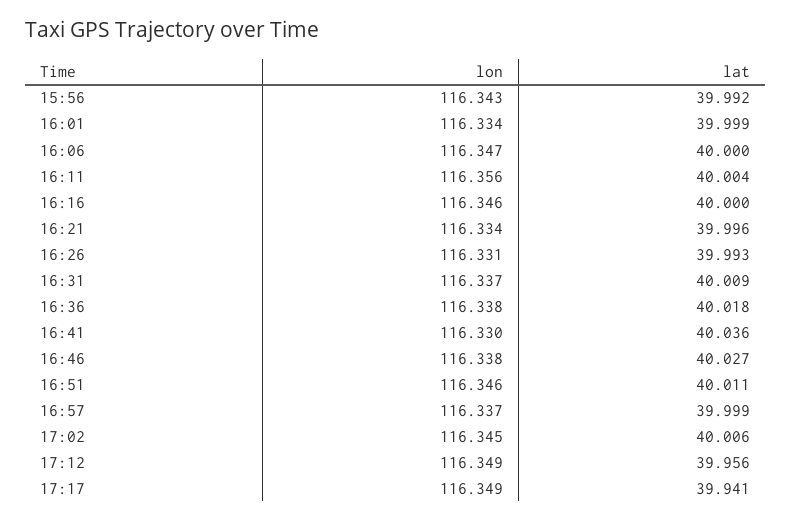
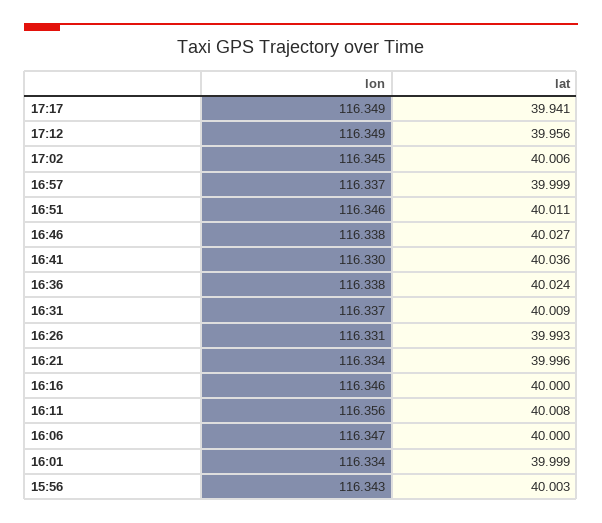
  {
    "lon": {
      "15:56": 116.343,
      "16:01": 116.334,
      "16:06": 116.347,
      "16:11": 116.356,
      "16:16": 116.346,
      "16:21": 116.334,
      "16:26": 116.331,
      "16:31": 116.337,
      "16:36": 116.338,
      "16:41": 116.33,
      "16:46": 116.338,
      "16:51": 116.346,
      "16:57": 116.337,
      "17:02": 116.345,
      "17:12": 116.349,
      "17:17": 116.349
    },
    "lat": {
-     "15:56": 39.992,
+     "15:56": 40.003,
      "16:01": 39.999,
      "16:06": 40,
-     "16:11": 40.004,
+     "16:11": 40.008,
      "16:16": 40,
      "16:21": 39.996,
      "16:26": 39.993,
      "16:31": 40.009,
-     "16:36": 40.018,
+     "16:36": 40.024,
      "16:41": 40.036,
      "16:46": 40.027,
      "16:51": 40.011,
      "16:57": 39.999,
      "17:02": 40.006,
      "17:12": 39.956,
      "17:17": 39.941
    }
  }

